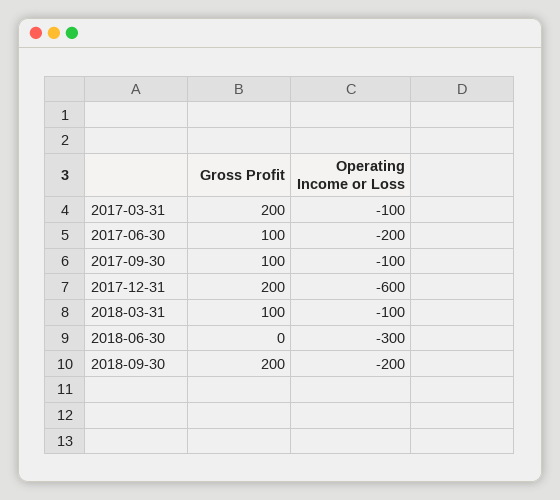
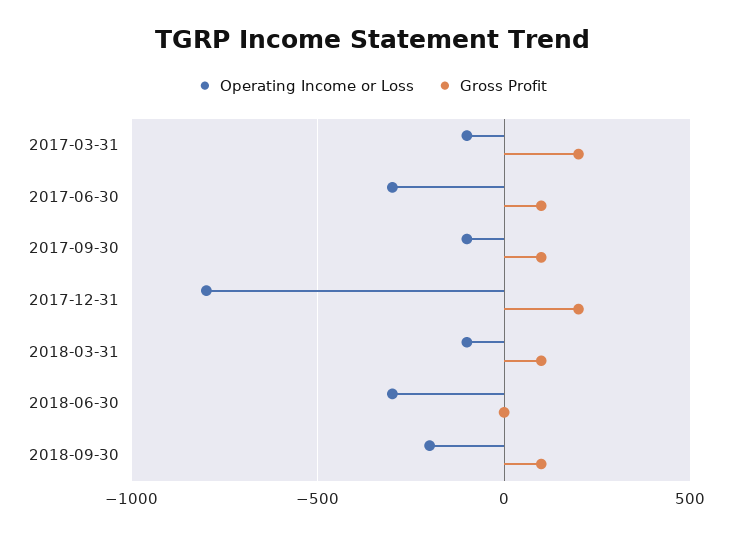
  {
    "Gross Profit": {
      "2017-03-31": 200,
      "2017-06-30": 100,
      "2017-09-30": 100,
      "2017-12-31": 200,
      "2018-03-31": 100,
      "2018-06-30": 0,
-     "2018-09-30": 200
+     "2018-09-30": 100
    },
    "Operating Income or Loss": {
      "2017-03-31": -100,
-     "2017-06-30": -200,
+     "2017-06-30": -300,
      "2017-09-30": -100,
-     "2017-12-31": -600,
+     "2017-12-31": -800,
      "2018-03-31": -100,
      "2018-06-30": -300,
      "2018-09-30": -200
    }
  }

